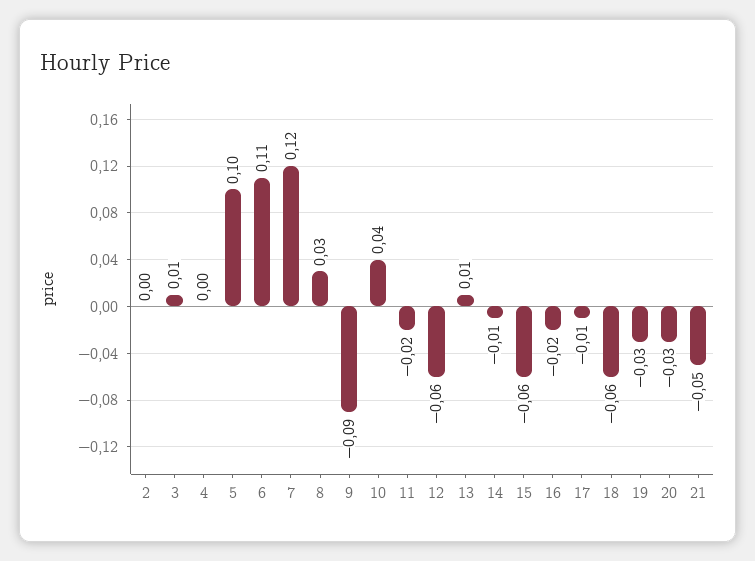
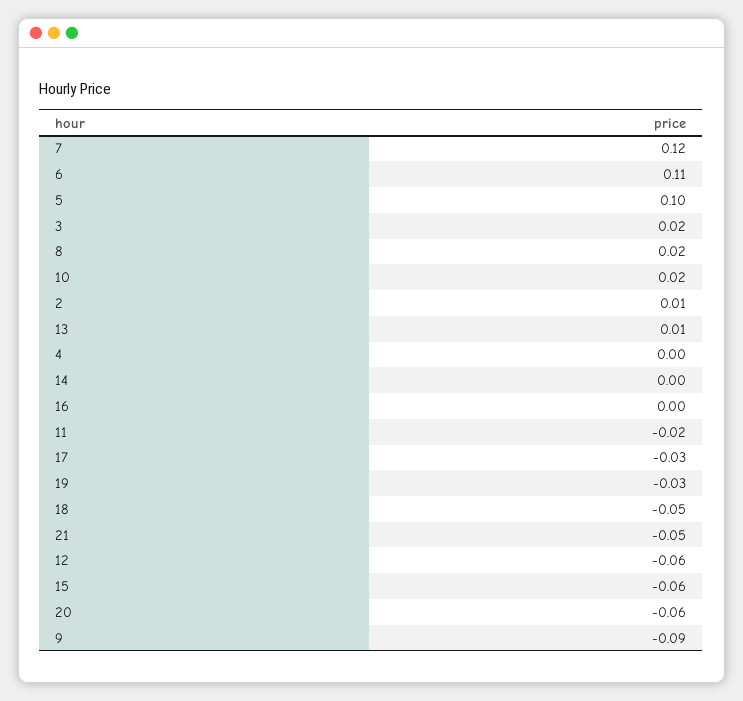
  {
-   "2": 0,
+   "2": 0.01,
-   "3": 0.01,
+   "3": 0.02,
    "4": 0,
    "5": 0.1,
    "6": 0.11,
    "7": 0.12,
-   "8": 0.03,
+   "8": 0.02,
    "9": -0.09,
-   "10": 0.04,
+   "10": 0.02,
    "11": -0.02,
    "12": -0.06,
    "13": 0.01,
-   "14": -0.01,
+   "14": 0,
    "15": -0.06,
-   "16": -0.02,
+   "16": 0,
-   "17": -0.01,
+   "17": -0.03,
-   "18": -0.06,
+   "18": -0.05,
    "19": -0.03,
-   "20": -0.03,
+   "20": -0.06,
    "21": -0.05
  }

